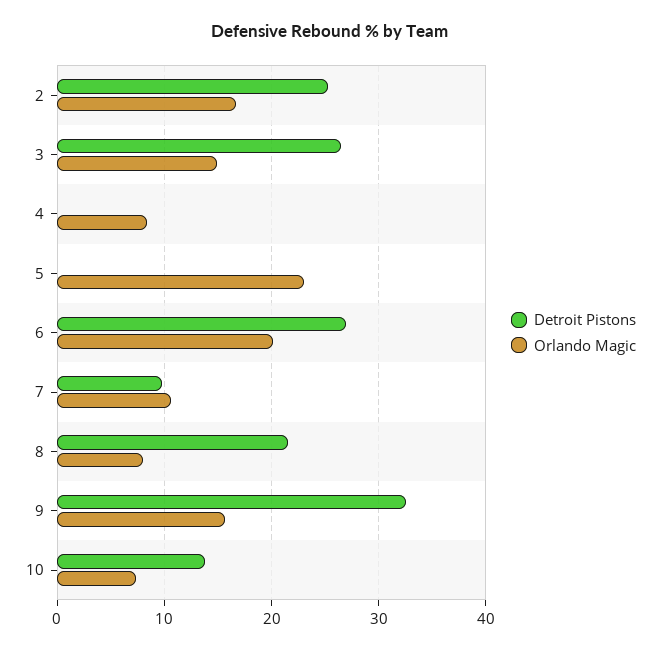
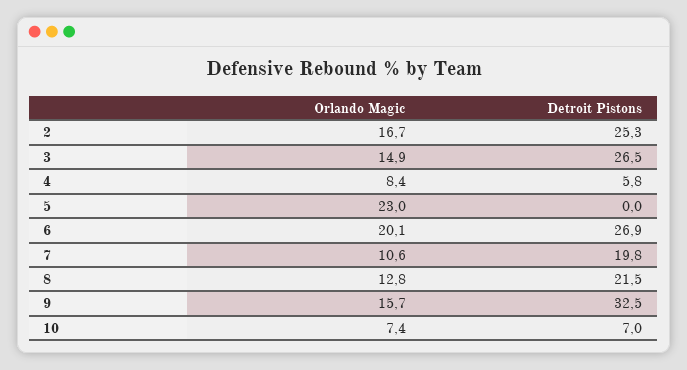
  {
    "Detroit Pistons": {
      "2": 25.3,
      "3": 26.5,
-     "4": 0,
+     "4": 5.8,
      "5": 0,
      "6": 26.9,
-     "7": 10,
+     "7": 19.8,
      "8": 21.5,
      "9": 32.5,
-     "10": 14
+     "10": 7
    },
    "Orlando Magic": {
      "2": 16.7,
      "3": 14.9,
      "4": 8.4,
      "5": 23,
      "6": 20.1,
      "7": 10.6,
-     "8": 8,
+     "8": 12.8,
      "9": 15.7,
      "10": 7.4
    }
  }

